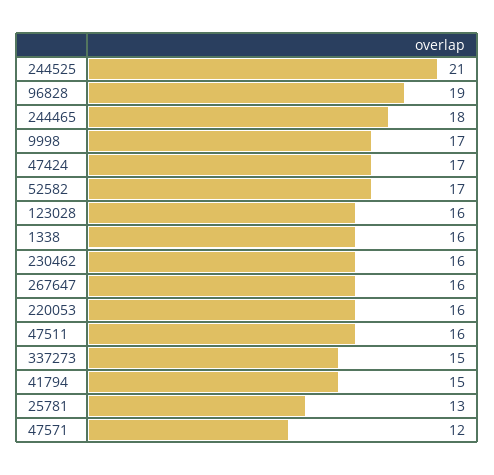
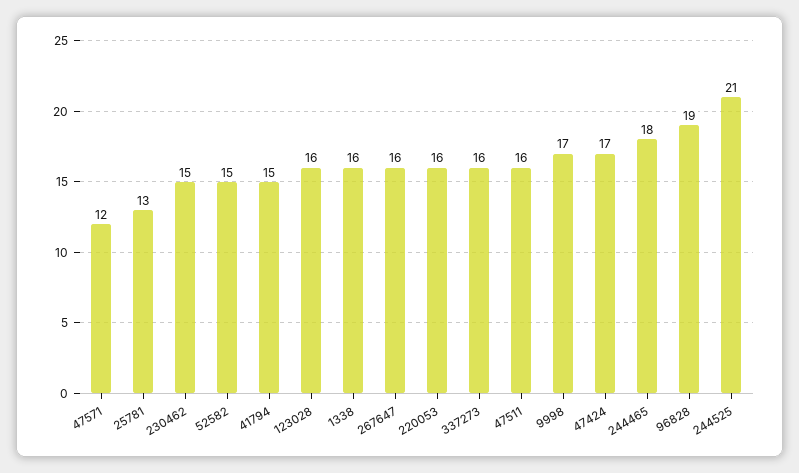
  {
    "244525": 21,
    "96828": 19,
    "244465": 18,
    "9998": 17,
    "47424": 17,
-   "52582": 17,
+   "52582": 15,
    "123028": 16,
    "1338": 16,
-   "230462": 16,
+   "230462": 15,
    "267647": 16,
    "220053": 16,
    "47511": 16,
-   "337273": 15,
+   "337273": 16,
    "41794": 15,
    "25781": 13,
    "47571": 12
  }

